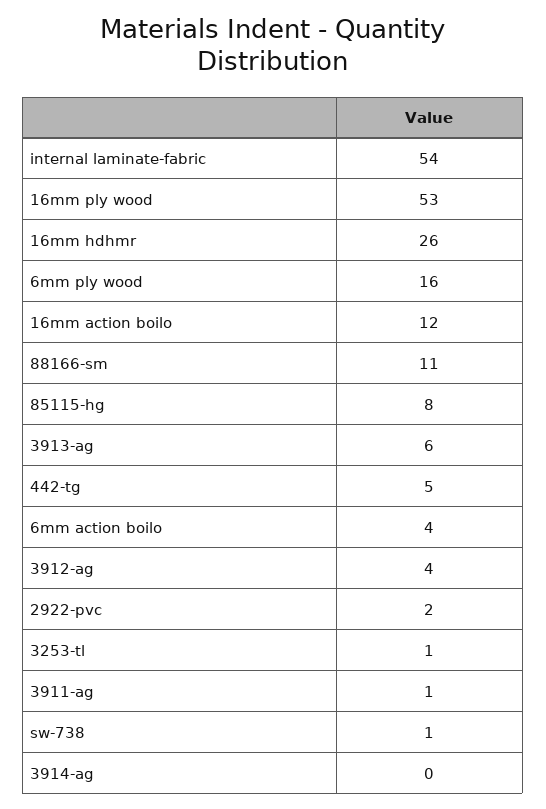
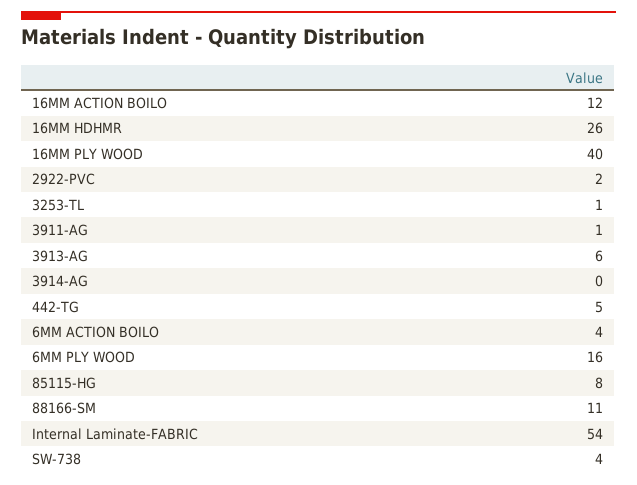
  {
    "internal laminate-fabric": 54,
-   "16mm ply wood": 53,
+   "16mm ply wood": 40,
    "16mm hdhmr": 26,
    "6mm ply wood": 16,
    "16mm action boilo": 12,
    "88166-sm": 11,
    "85115-hg": 8,
    "3913-ag": 6,
    "442-tg": 5,
    "6mm action boilo": 4,
-   "3912-ag": 4,
    "2922-pvc": 2,
    "3253-tl": 1,
    "3911-ag": 1,
-   "sw-738": 1,
+   "sw-738": 4,
    "3914-ag": 0
  }

